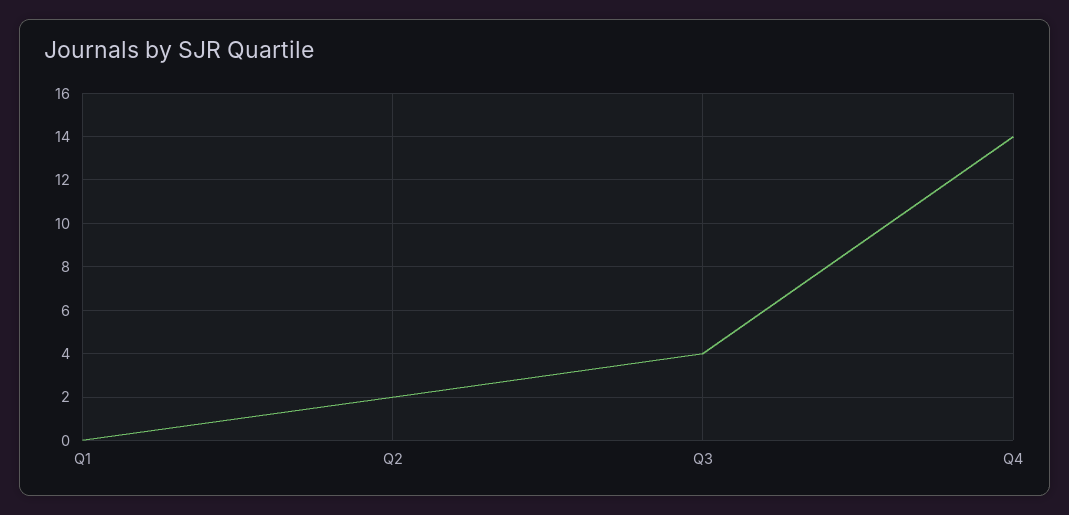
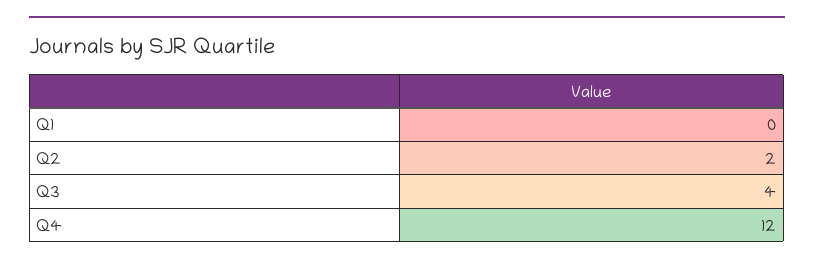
  {
    "Q1": 0,
    "Q2": 2,
    "Q3": 4,
-   "Q4": 14
+   "Q4": 12
  }

